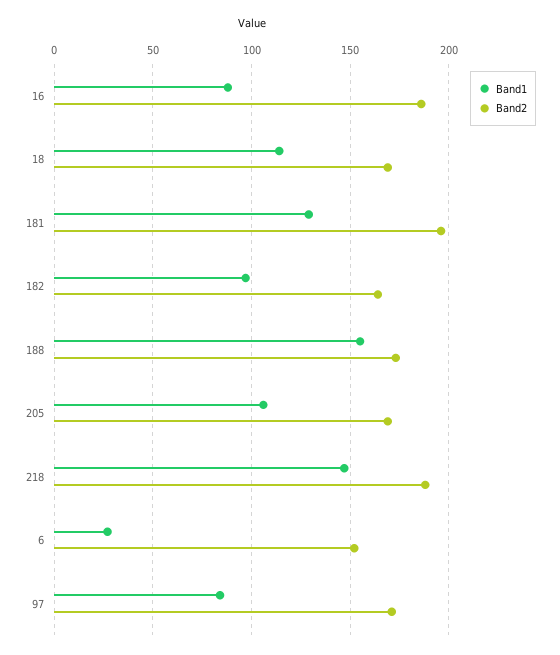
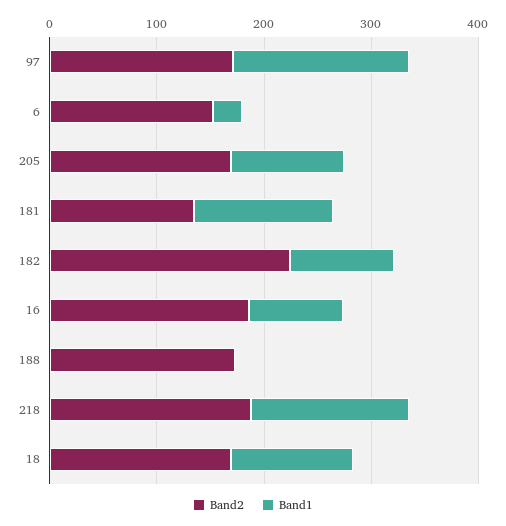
  {
    "Band1": {
      "16": 90,
      "18": 115,
      "181": 130,
      "182": 95,
-     "188": 155,
+     "188": 0,
      "205": 105,
      "218": 145,
      "6": 25,
-     "97": 85
+     "97": 160
    },
    "Band2": {
      "16": 185,
      "18": 170,
-     "181": 195,
+     "181": 140,
-     "182": 165,
+     "182": 220,
      "188": 175,
      "205": 170,
      "218": 190,
      "6": 150,
      "97": 170
    }
  }

